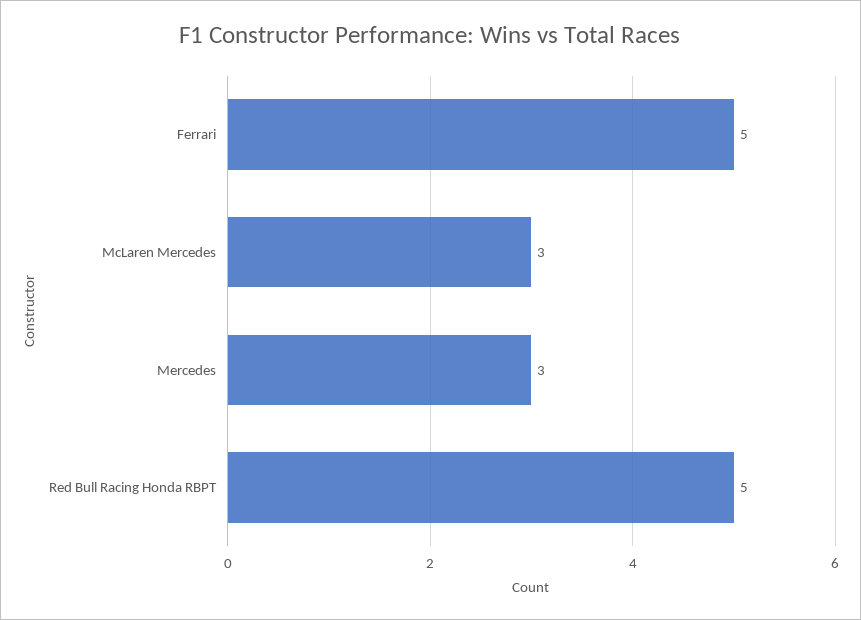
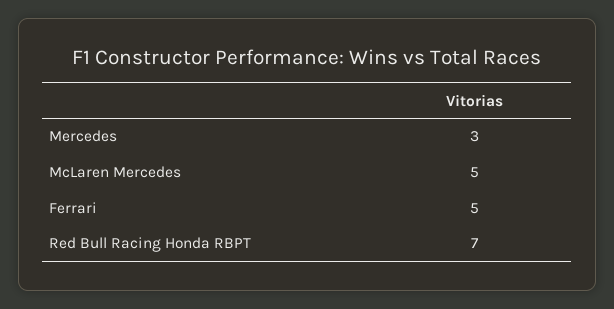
  {
    "Ferrari": 5,
-   "McLaren Mercedes": 3,
+   "McLaren Mercedes": 5,
    "Mercedes": 3,
-   "Red Bull Racing Honda RBPT": 5
+   "Red Bull Racing Honda RBPT": 7
  }

